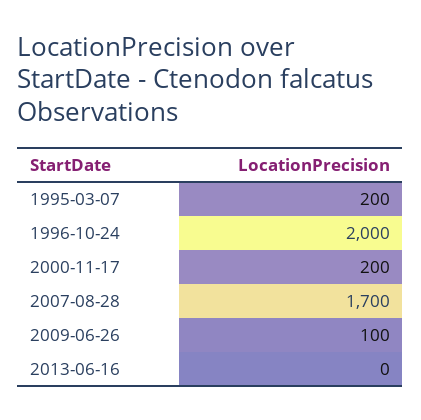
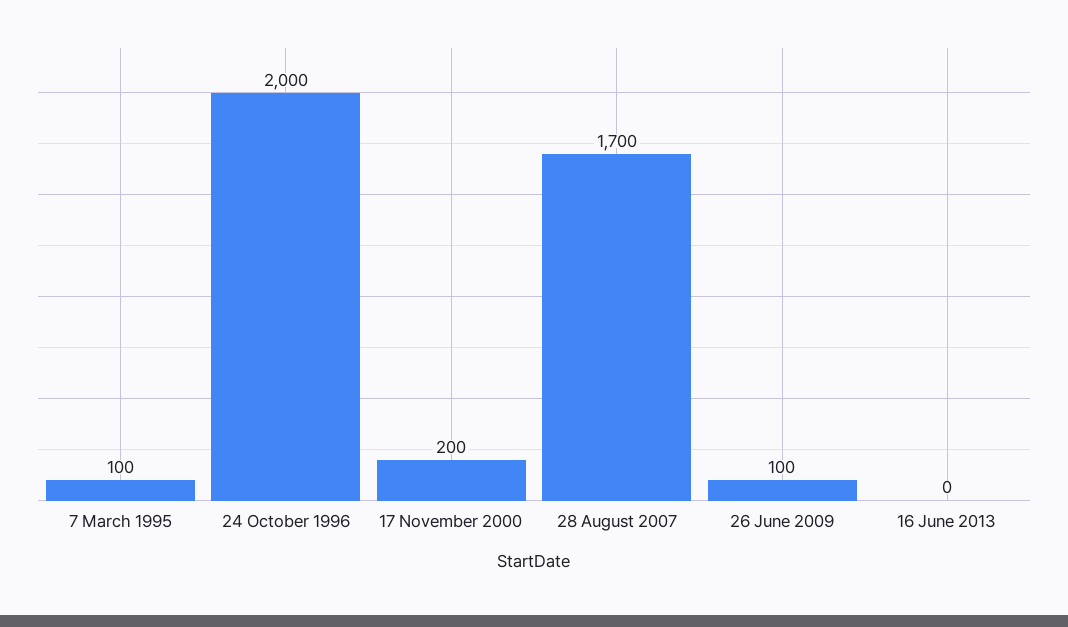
  {
-   "1995-03-07": 200,
+   "1995-03-07": 100,
    "1996-10-24": 2000,
    "2000-11-17": 200,
    "2007-08-28": 1700,
    "2009-06-26": 100,
    "2013-06-16": 0
  }

